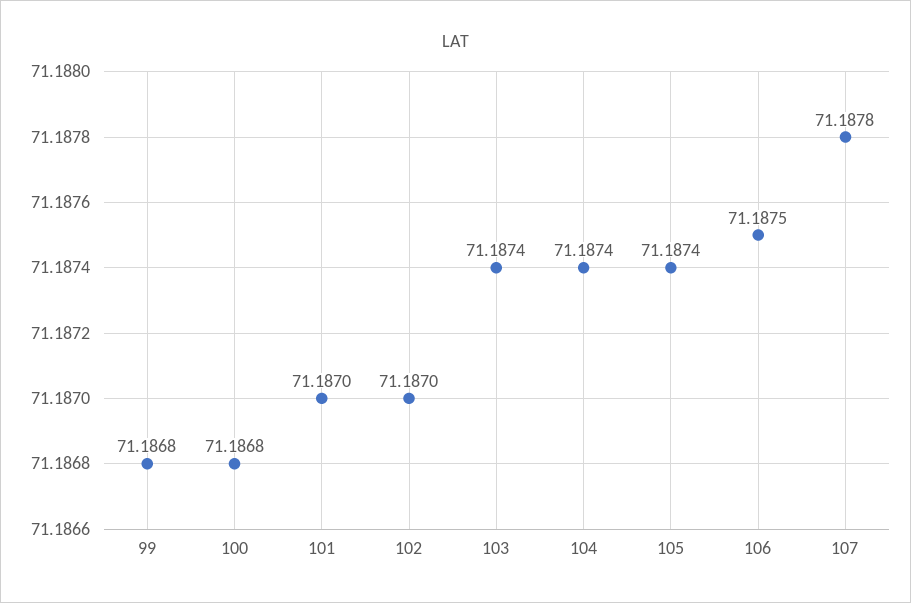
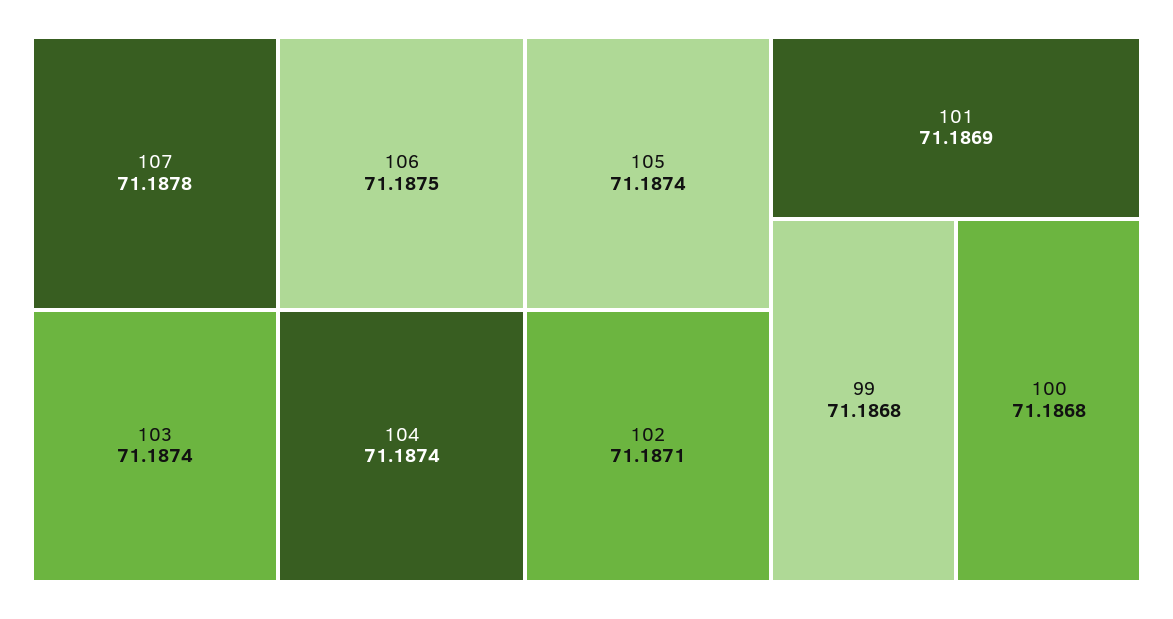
  {
    "99": 71.1868,
    "100": 71.1868,
-   "101": 71.187,
+   "101": 71.1869,
-   "102": 71.187,
+   "102": 71.1871,
    "103": 71.1874,
    "104": 71.1874,
    "105": 71.1874,
    "106": 71.1875,
    "107": 71.1878
  }

